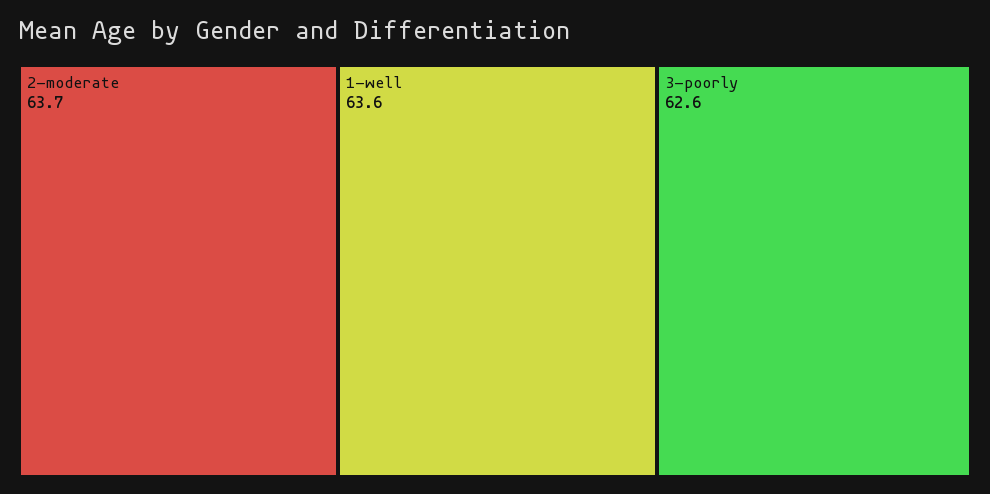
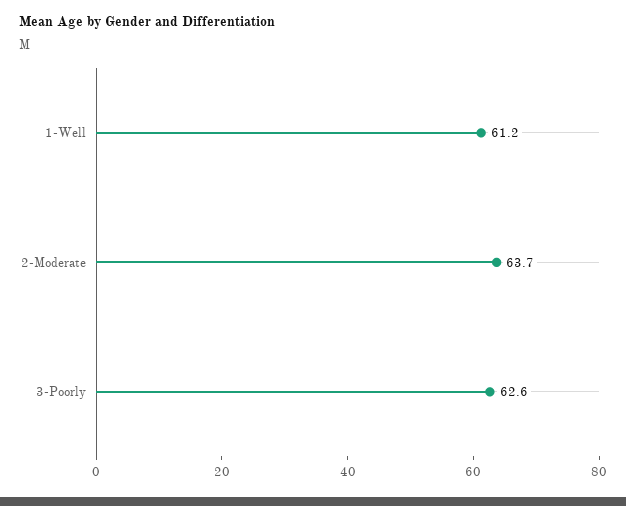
  {
    "2-moderate": 63.7,
-   "1-well": 63.6,
+   "1-well": 61.2,
    "3-poorly": 62.6
  }

